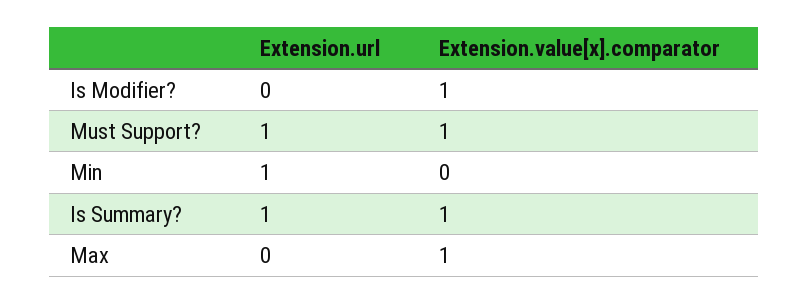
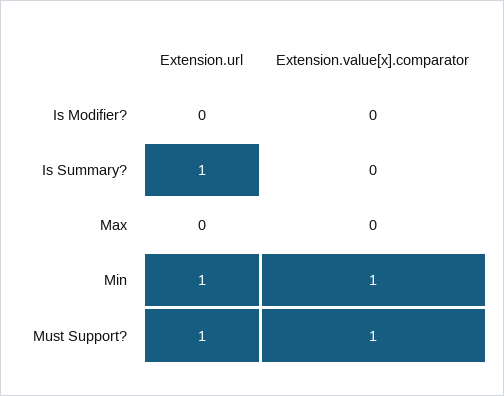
  {
    "Extension.url": {
      "Is Modifier?": 0,
      "Must Support?": 1,
      "Min": 1,
      "Is Summary?": 1,
      "Max": 0
    },
    "Extension.value[x].comparator": {
-     "Is Modifier?": 1,
+     "Is Modifier?": 0,
      "Must Support?": 1,
-     "Min": 0,
+     "Min": 1,
-     "Is Summary?": 1,
+     "Is Summary?": 0,
-     "Max": 1
+     "Max": 0
    }
  }

